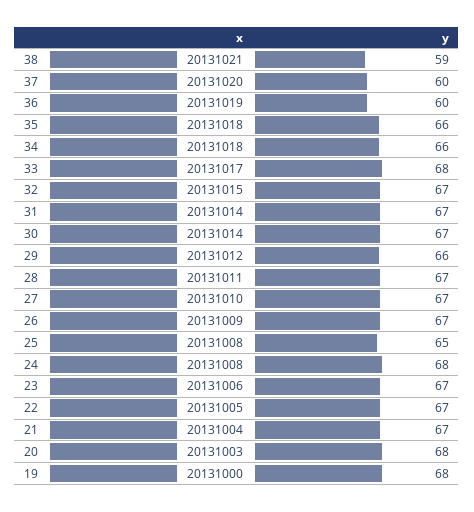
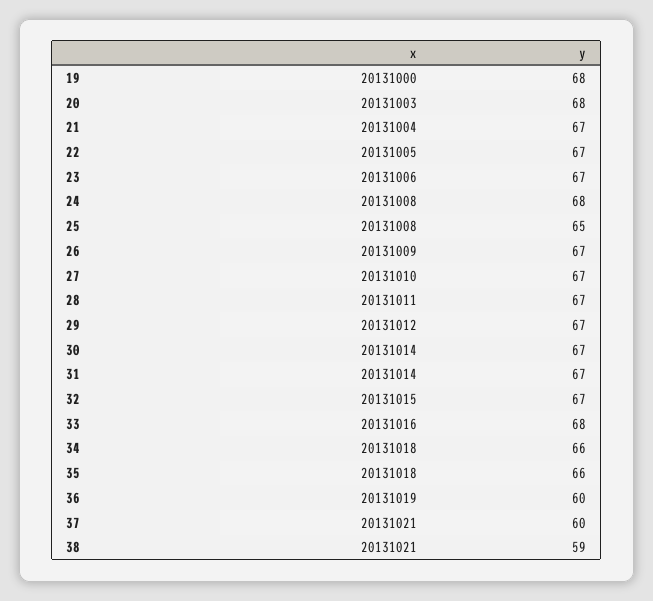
  {
    "x": {
      "38": 20131021,
-     "37": 20131020,
+     "37": 20131021,
      "36": 20131019,
      "35": 20131018,
      "34": 20131018,
-     "33": 20131017,
+     "33": 20131016,
      "32": 20131015,
      "31": 20131014,
      "30": 20131014,
      "29": 20131012,
      "28": 20131011,
      "27": 20131010,
      "26": 20131009,
      "25": 20131008,
      "24": 20131008,
      "23": 20131006,
      "22": 20131005,
      "21": 20131004,
      "20": 20131003,
      "19": 20131000
    },
    "y": {
      "38": 59,
      "37": 60,
      "36": 60,
      "35": 66,
      "34": 66,
      "33": 68,
      "32": 67,
      "31": 67,
      "30": 67,
-     "29": 66,
+     "29": 67,
      "28": 67,
      "27": 67,
      "26": 67,
      "25": 65,
      "24": 68,
      "23": 67,
      "22": 67,
      "21": 67,
      "20": 68,
      "19": 68
    }
  }

